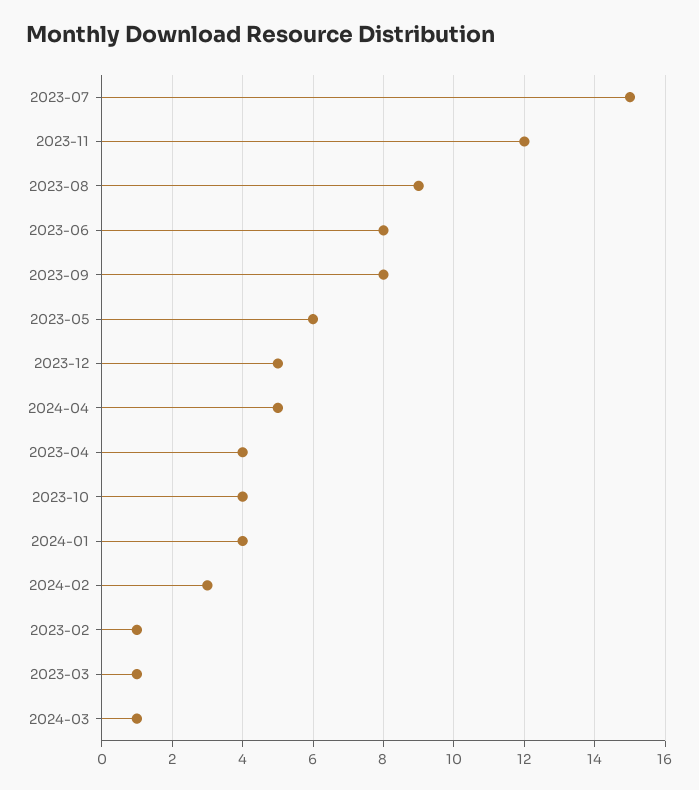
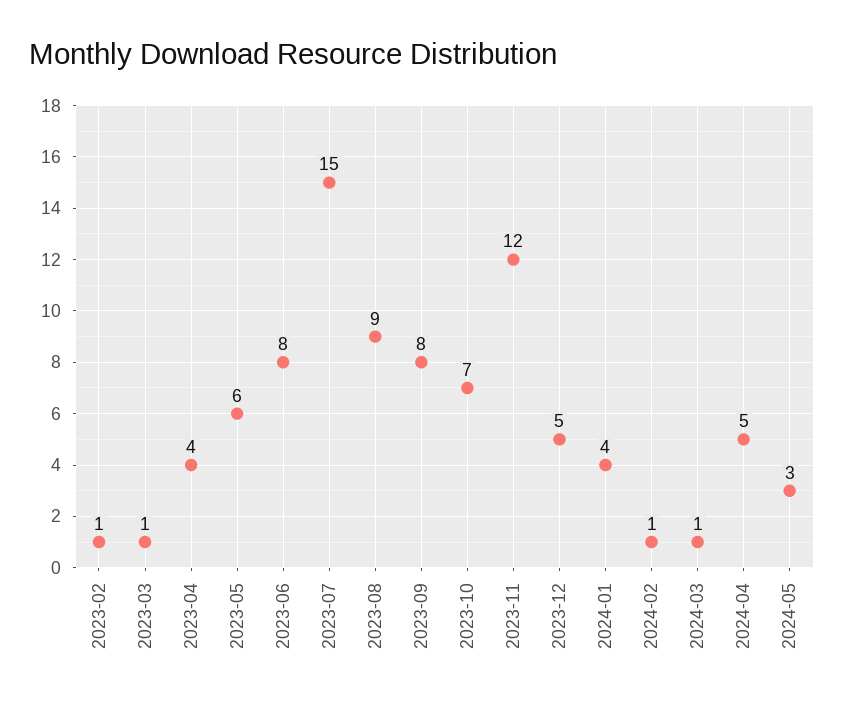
  {
    "2023-07": 15,
    "2023-11": 12,
    "2023-08": 9,
    "2023-06": 8,
    "2023-09": 8,
    "2023-05": 6,
    "2023-12": 5,
    "2024-04": 5,
    "2023-04": 4,
-   "2023-10": 4,
+   "2023-10": 7,
    "2024-01": 4,
-   "2024-02": 3,
+   "2024-02": 1,
    "2023-02": 1,
    "2023-03": 1,
-   "2024-03": 1
+   "2024-03": 1,
+   "2024-05": 3
  }

